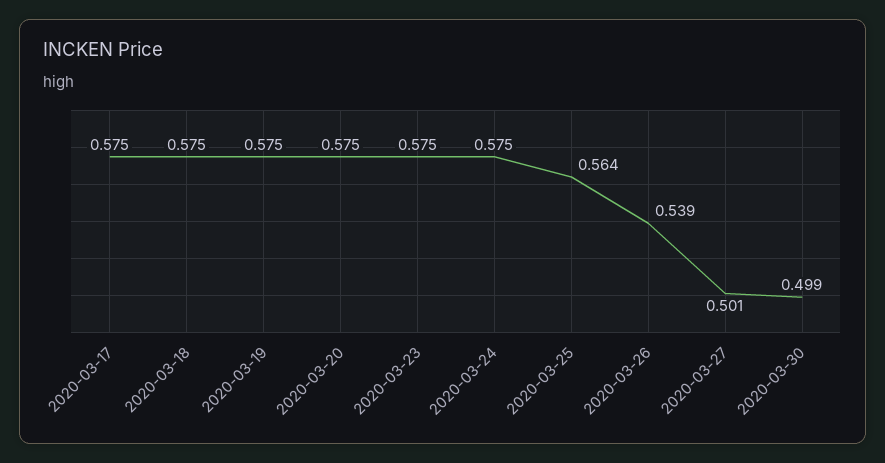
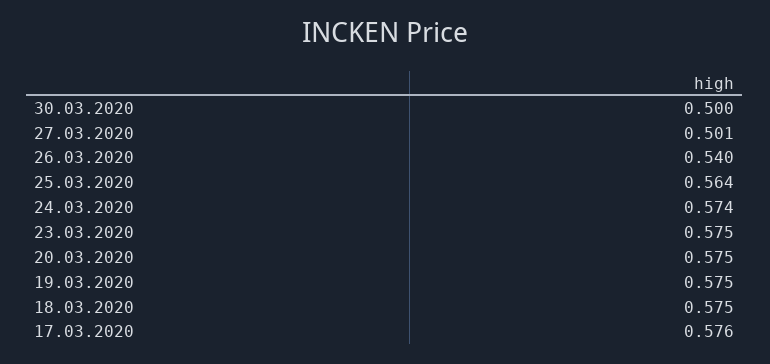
  {
-   "2020-03-17": 0.575,
+   "2020-03-17": 0.576,
    "2020-03-18": 0.575,
    "2020-03-19": 0.575,
    "2020-03-20": 0.575,
    "2020-03-23": 0.575,
-   "2020-03-24": 0.575,
+   "2020-03-24": 0.574,
    "2020-03-25": 0.564,
-   "2020-03-26": 0.539,
+   "2020-03-26": 0.54,
    "2020-03-27": 0.501,
-   "2020-03-30": 0.499
+   "2020-03-30": 0.5
  }

